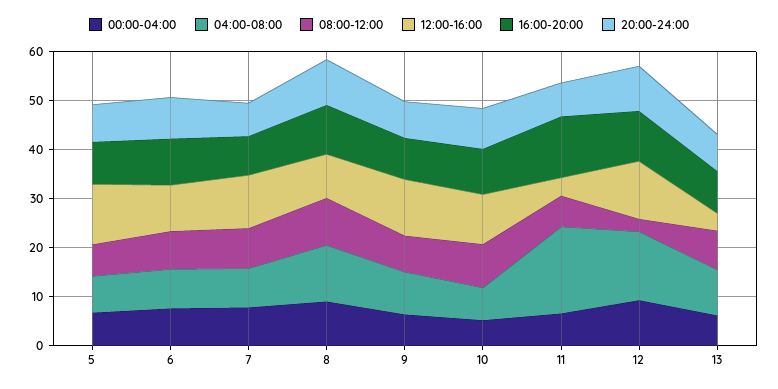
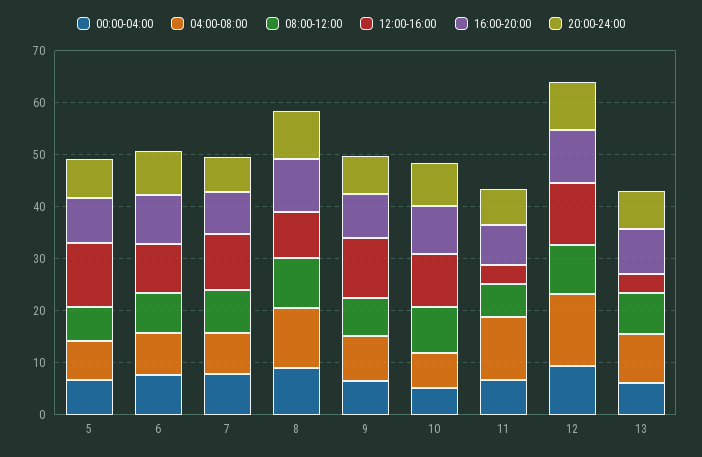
  {
    "00:00-04:00": {
      "5": 6,
      "6": 8,
      "7": 8,
      "8": 10,
      "9": 6,
      "10": 6,
      "11": 6,
      "12": 10,
      "13": 6
    },
    "04:00-08:00": {
      "5": 8,
      "6": 8,
      "7": 8,
      "8": 12,
      "9": 8,
      "10": 6,
-     "11": 18,
+     "11": 12,
      "12": 14,
      "13": 10
    },
    "08:00-12:00": {
      "5": 6,
      "6": 8,
      "7": 8,
      "8": 10,
      "9": 8,
      "10": 8,
      "11": 6,
-     "12": 2,
+     "12": 10,
      "13": 8
    },
    "12:00-16:00": {
      "5": 12,
      "6": 10,
      "7": 10,
      "8": 8,
      "9": 12,
      "10": 10,
      "11": 4,
      "12": 12,
      "13": 4
    },
    "16:00-20:00": {
      "5": 8,
      "6": 10,
      "7": 8,
      "8": 10,
      "9": 8,
      "10": 10,
-     "11": 12,
+     "11": 8,
      "12": 10,
      "13": 8
    },
    "20:00-24:00": {
      "5": 8,
      "6": 8,
      "7": 6,
      "8": 10,
      "9": 8,
      "10": 8,
      "11": 6,
      "12": 10,
      "13": 8
    }
  }

